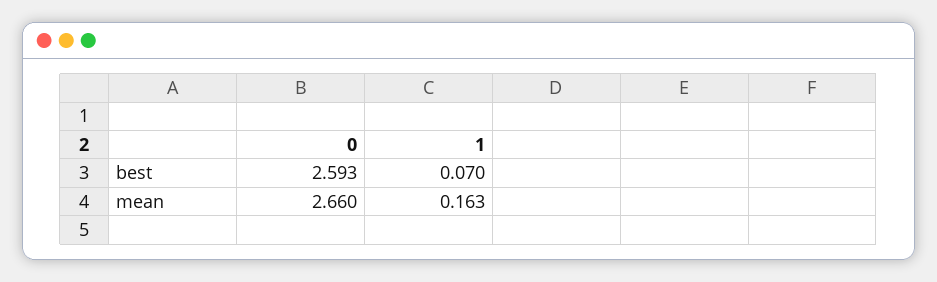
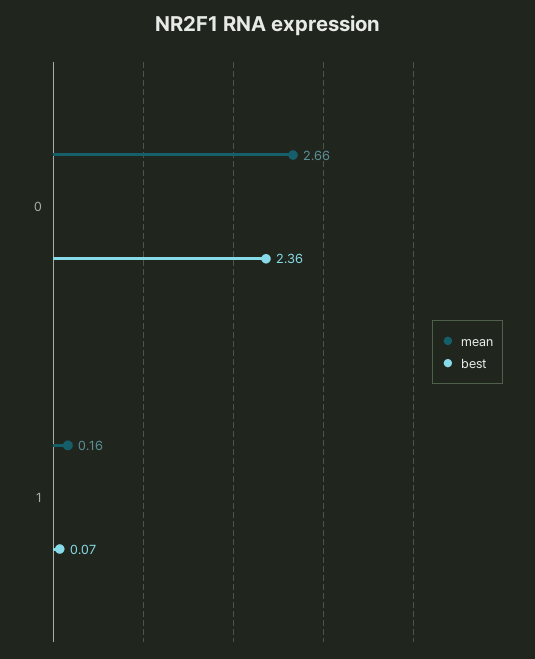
  {
    "best": {
-     "0": 2.593,
+     "0": 2.36,
      "1": 0.07
    },
    "mean": {
      "0": 2.66,
      "1": 0.163
    }
  }

